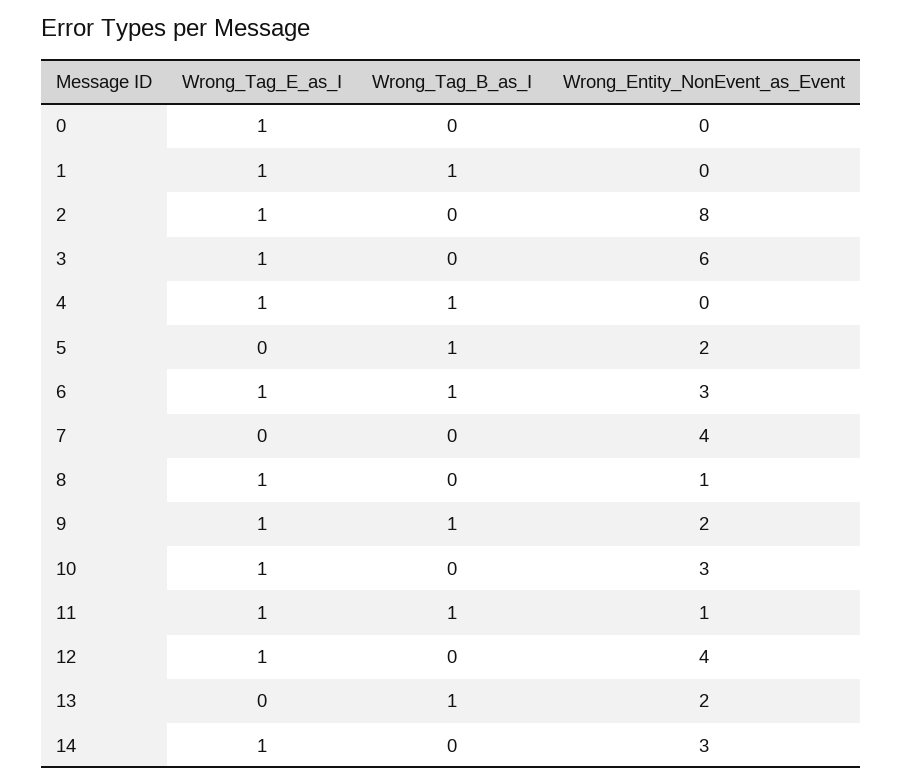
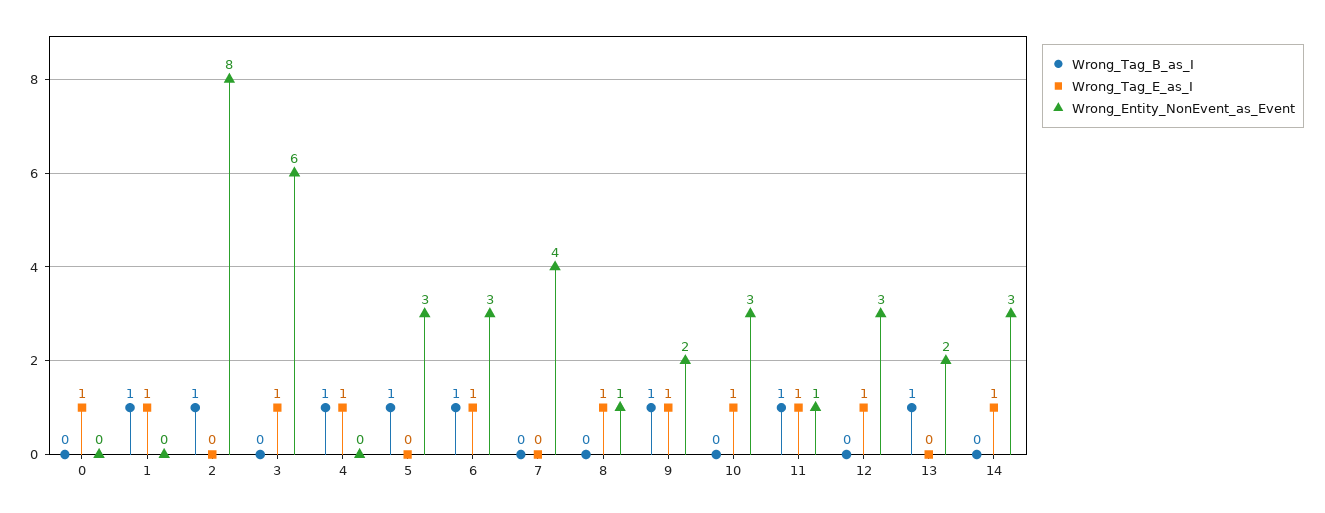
  {
    "Wrong_Tag_E_as_I": {
      "0": 1,
      "1": 1,
-     "2": 1,
+     "2": 0,
      "3": 1,
      "4": 1,
      "5": 0,
      "6": 1,
      "7": 0,
      "8": 1,
      "9": 1,
      "10": 1,
      "11": 1,
      "12": 1,
      "13": 0,
      "14": 1
    },
    "Wrong_Tag_B_as_I": {
      "0": 0,
      "1": 1,
-     "2": 0,
+     "2": 1,
      "3": 0,
      "4": 1,
      "5": 1,
      "6": 1,
      "7": 0,
      "8": 0,
      "9": 1,
      "10": 0,
      "11": 1,
      "12": 0,
      "13": 1,
      "14": 0
    },
    "Wrong_Entity_NonEvent_as_Event": {
      "0": 0,
      "1": 0,
      "2": 8,
      "3": 6,
      "4": 0,
-     "5": 2,
+     "5": 3,
      "6": 3,
      "7": 4,
      "8": 1,
      "9": 2,
      "10": 3,
      "11": 1,
-     "12": 4,
+     "12": 3,
      "13": 2,
      "14": 3
    }
  }

